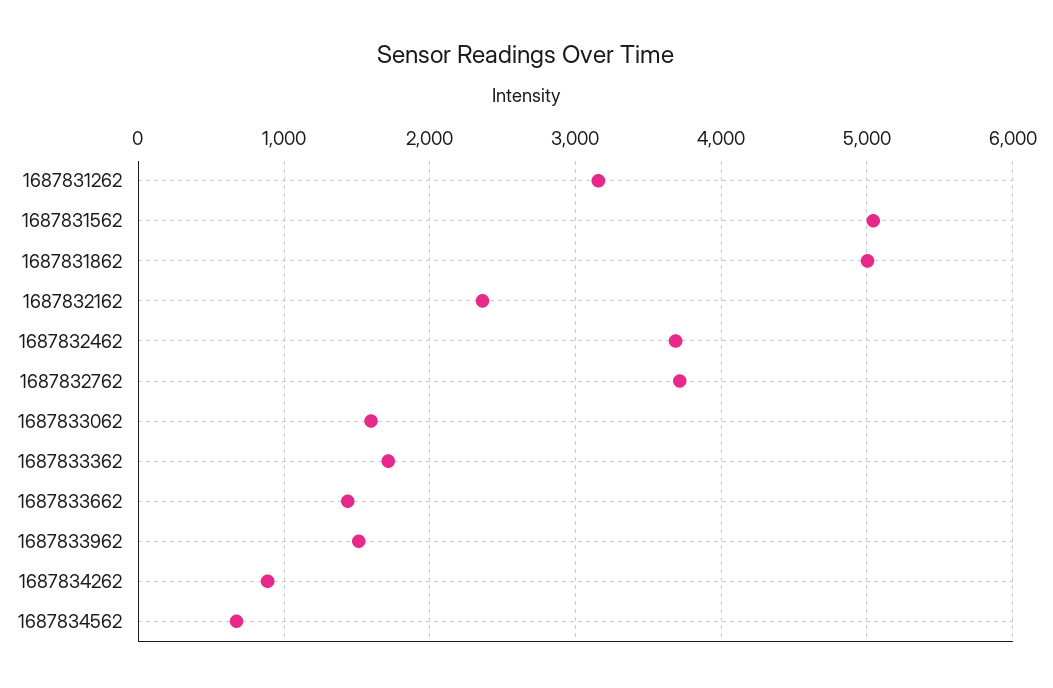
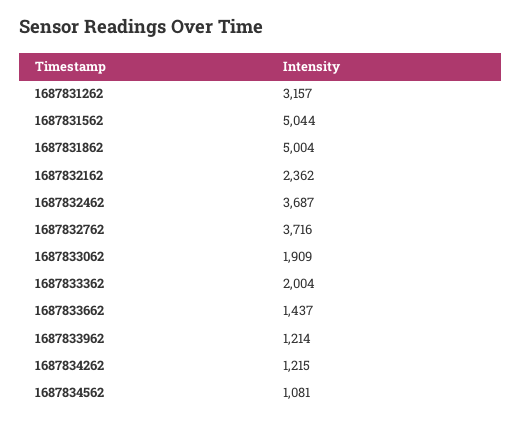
  {
    "1687831262": 3157,
    "1687831562": 5044,
    "1687831862": 5004,
    "1687832162": 2362,
    "1687832462": 3687,
    "1687832762": 3716,
-   "1687833062": 1600,
+   "1687833062": 1909,
-   "1687833362": 1700,
+   "1687833362": 2004,
    "1687833662": 1437,
-   "1687833962": 1500,
+   "1687833962": 1214,
-   "1687834262": 900,
+   "1687834262": 1215,
-   "1687834562": 700
+   "1687834562": 1081
  }

